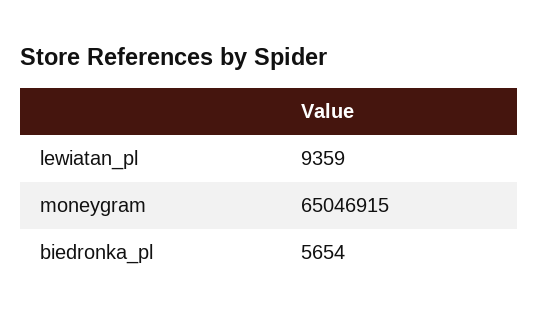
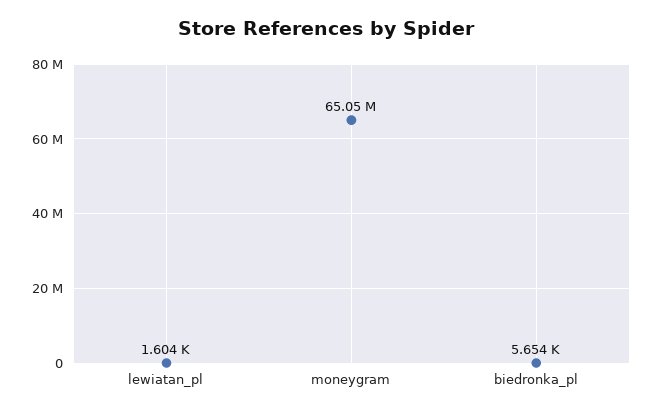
  {
-   "lewiatan_pl": 9359,
+   "lewiatan_pl": 1604,
    "moneygram": 65046915,
    "biedronka_pl": 5654
  }

